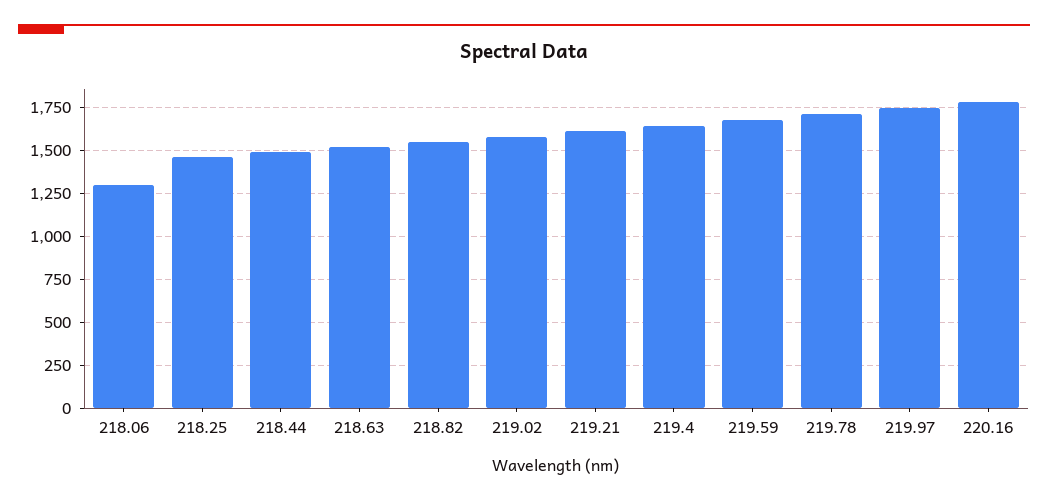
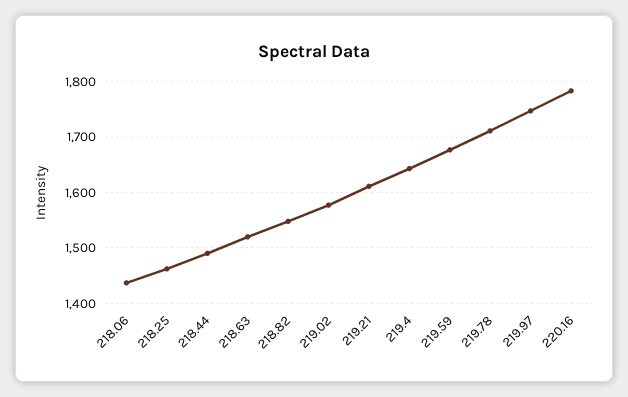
  {
-   "218.06": 1300,
+   "218.06": 1440,
    "218.25": 1460,
    "218.44": 1500,
    "218.63": 1520,
    "218.82": 1540,
    "219.02": 1580,
    "219.21": 1620,
    "219.4": 1640,
    "219.59": 1680,
    "219.78": 1720,
    "219.97": 1740,
    "220.16": 1780
  }

